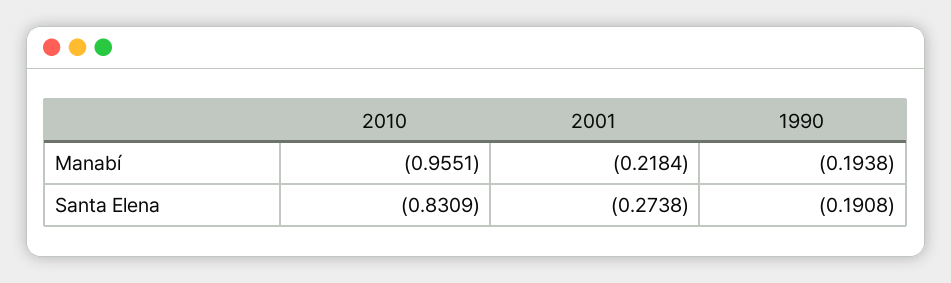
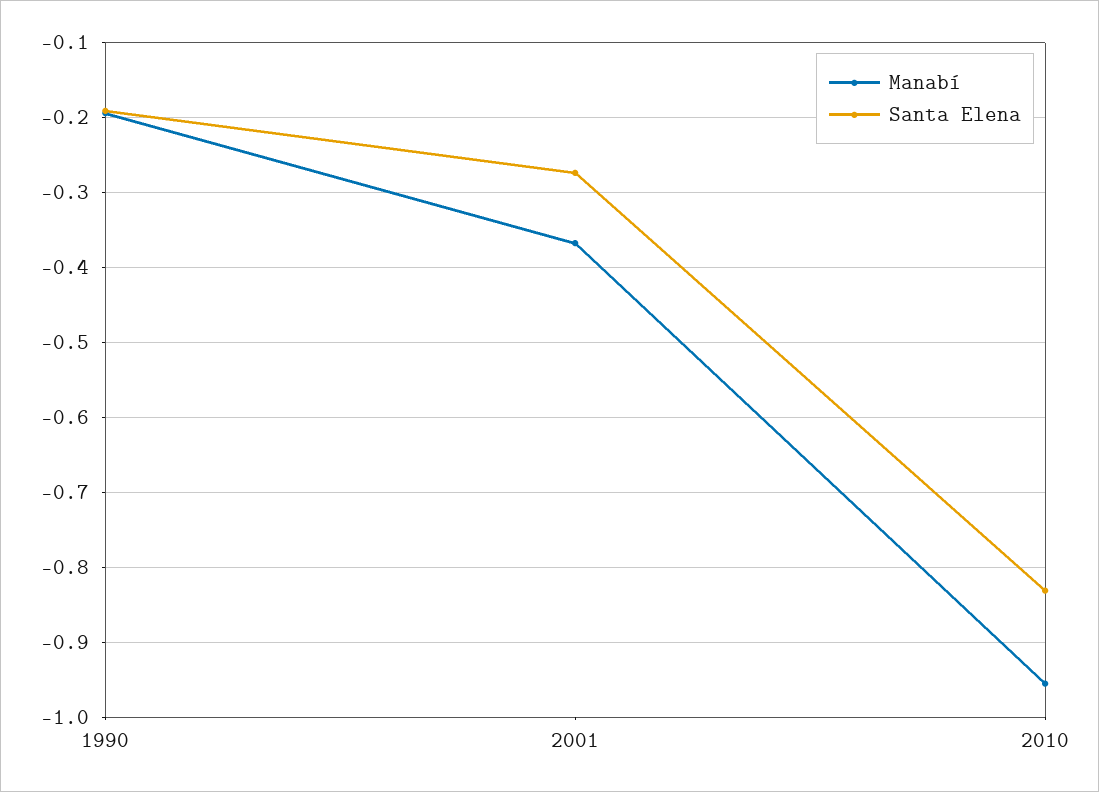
  {
    "Manabí": {
      "2010": -0.9551,
-     "2001": -0.2184,
+     "2001": -0.37,
      "1990": -0.1938
    },
    "Santa Elena": {
      "2010": -0.8309,
      "2001": -0.2738,
      "1990": -0.1908
    }
  }

